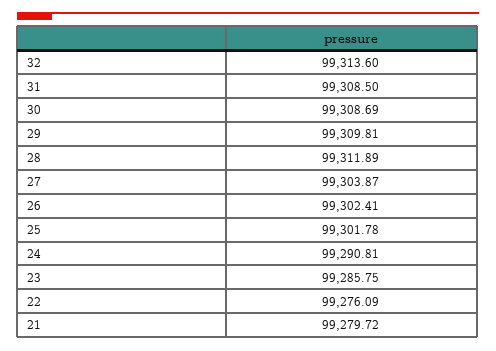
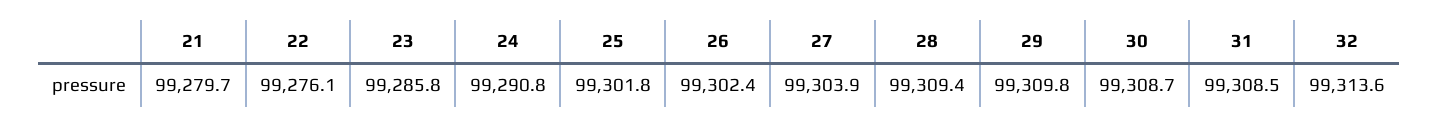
  {
    "32": 99313.6,
    "31": 99308.5,
    "30": 99308.69,
    "29": 99309.81,
-   "28": 99311.89,
+   "28": 99309.4,
    "27": 99303.87,
    "26": 99302.41,
    "25": 99301.78,
    "24": 99290.81,
    "23": 99285.75,
    "22": 99276.09,
    "21": 99279.72
  }

